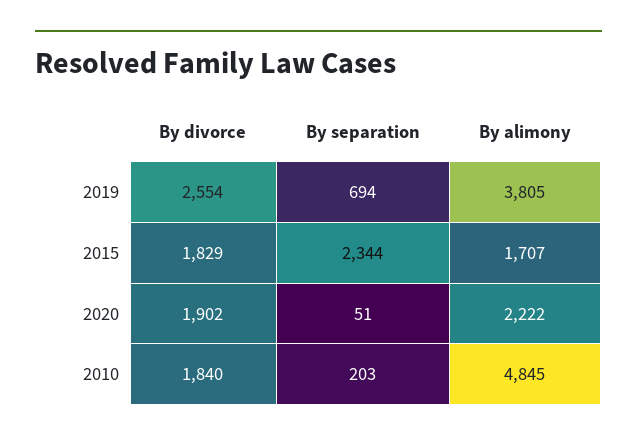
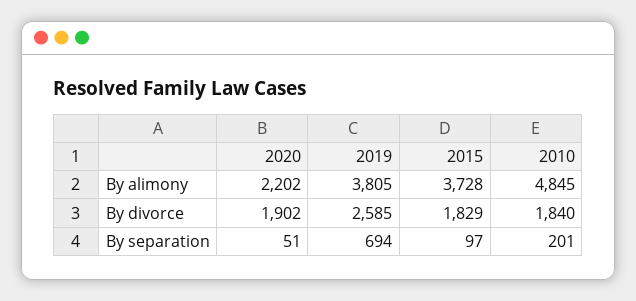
  {
    "By divorce": {
-     "2019": 2554,
+     "2019": 2585,
      "2015": 1829,
      "2020": 1902,
      "2010": 1840
    },
    "By separation": {
      "2019": 694,
-     "2015": 2344,
+     "2015": 97,
      "2020": 51,
-     "2010": 203
+     "2010": 201
    },
    "By alimony": {
      "2019": 3805,
-     "2015": 1707,
+     "2015": 3728,
-     "2020": 2222,
+     "2020": 2202,
      "2010": 4845
    }
  }

